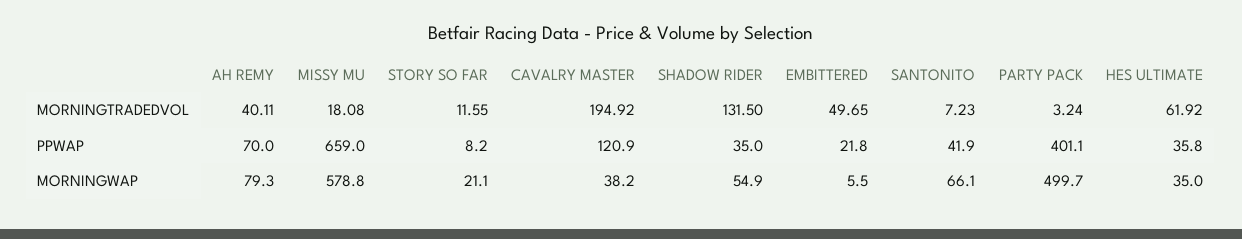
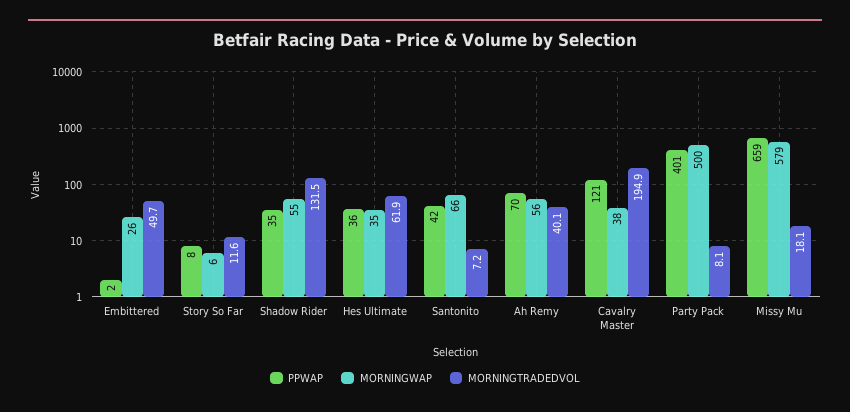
  {
    "MORNINGTRADEDVOL": {
      "AH REMY": 40.11,
      "MISSY MU": 18.08,
      "STORY SO FAR": 11.55,
      "CAVALRY MASTER": 194.92,
      "SHADOW RIDER": 131.5,
      "EMBITTERED": 49.65,
      "SANTONITO": 7.23,
-     "PARTY PACK": 3.24,
+     "PARTY PACK": 8.1,
      "HES ULTIMATE": 61.92
    },
    "PPWAP": {
      "AH REMY": 70,
      "MISSY MU": 659,
      "STORY SO FAR": 8.2,
      "CAVALRY MASTER": 120.9,
      "SHADOW RIDER": 35,
-     "EMBITTERED": 21.8,
+     "EMBITTERED": 2,
      "SANTONITO": 41.9,
      "PARTY PACK": 401.1,
      "HES ULTIMATE": 35.8
    },
    "MORNINGWAP": {
-     "AH REMY": 79.3,
+     "AH REMY": 56,
      "MISSY MU": 578.8,
-     "STORY SO FAR": 21.1,
+     "STORY SO FAR": 6,
      "CAVALRY MASTER": 38.2,
      "SHADOW RIDER": 54.9,
-     "EMBITTERED": 5.5,
+     "EMBITTERED": 26,
      "SANTONITO": 66.1,
      "PARTY PACK": 499.7,
      "HES ULTIMATE": 35
    }
  }

